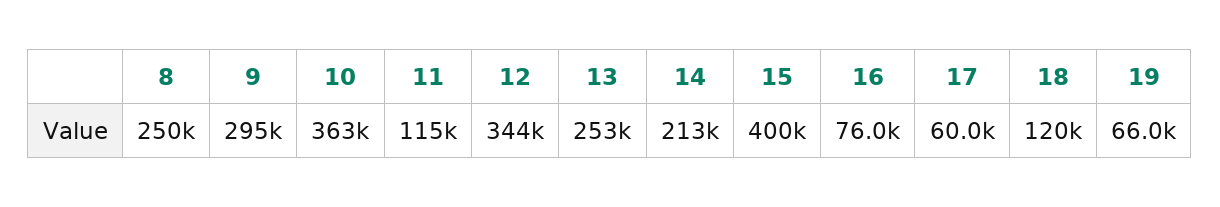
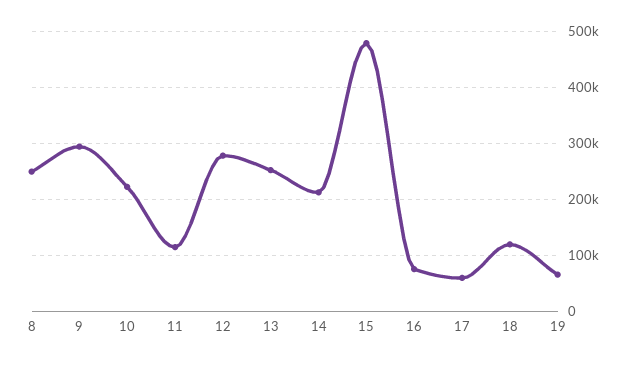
  {
    "8": 250000,
    "9": 295000,
-   "10": 363000,
+   "10": 220000,
    "11": 115000,
-   "12": 344000,
+   "12": 280000,
    "13": 253000,
    "14": 213000,
-   "15": 400000,
+   "15": 480000,
    "16": 76000,
    "17": 60000,
    "18": 120000,
    "19": 66000
  }

